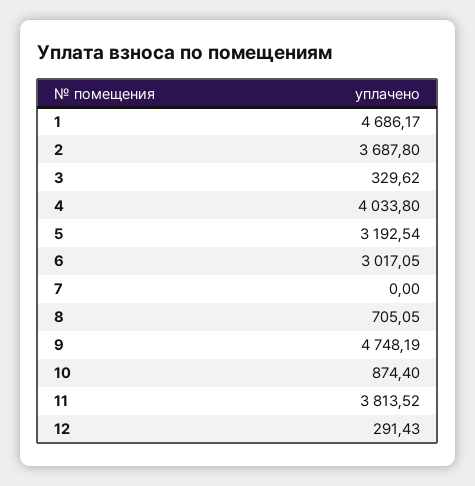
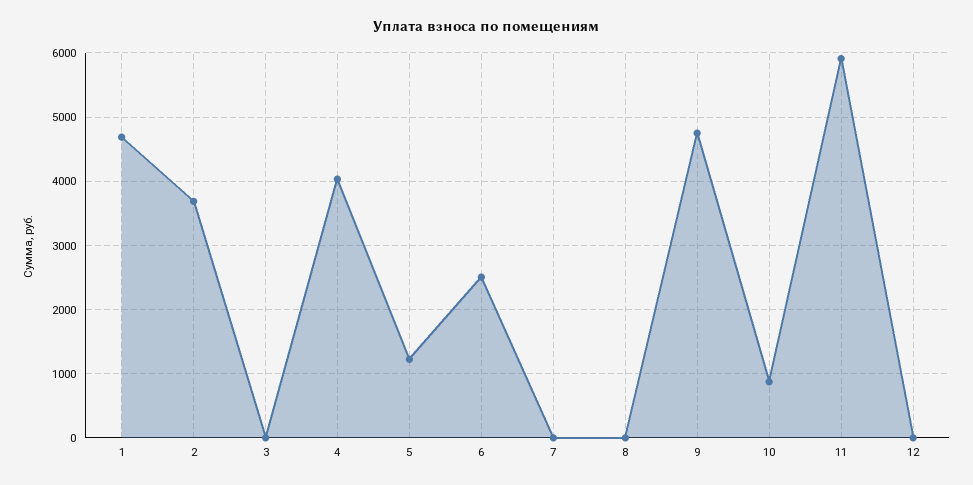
  {
    "1": 4686.17,
    "2": 3687.8,
-   "3": 329.62,
+   "3": 0,
    "4": 4033.8,
-   "5": 3192.54,
+   "5": 1200,
-   "6": 3017.05,
+   "6": 2500,
    "7": 0,
-   "8": 705.05,
+   "8": 0,
    "9": 4748.19,
    "10": 874.4,
-   "11": 3813.52,
+   "11": 5900,
-   "12": 291.43
+   "12": 0
  }

